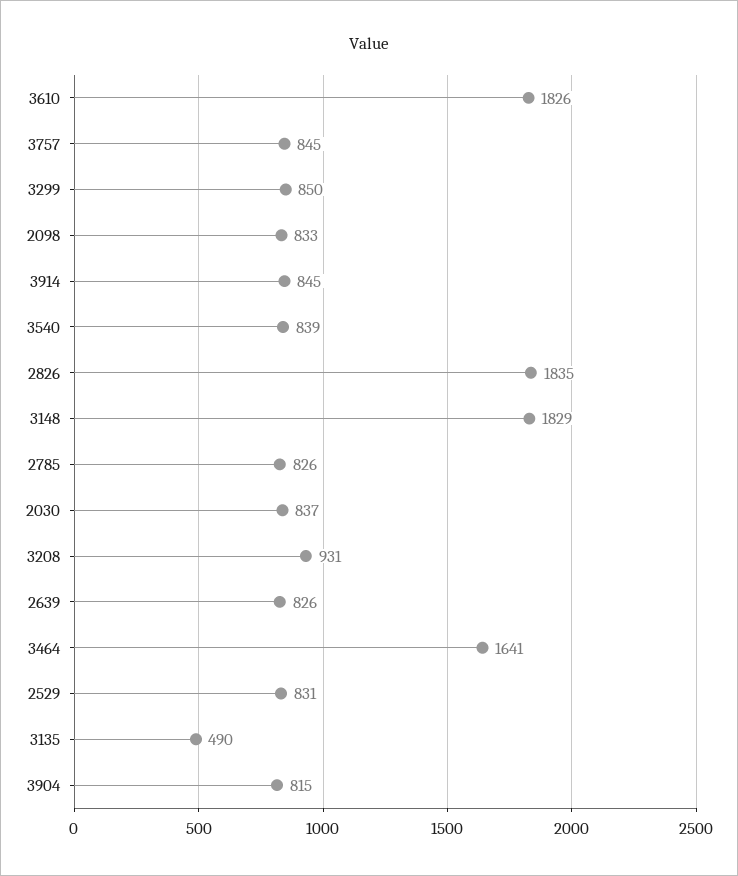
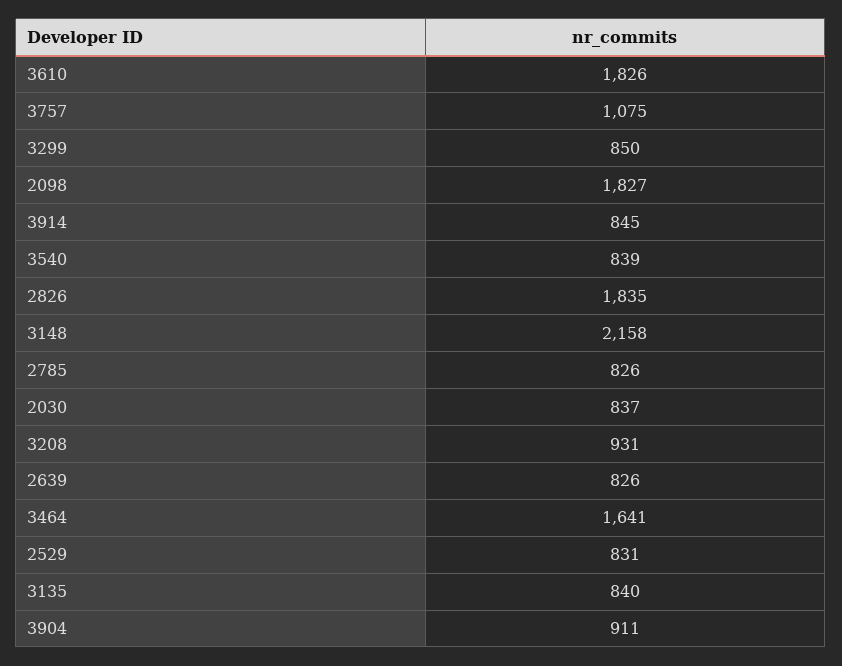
  {
    "3610": 1826,
-   "3757": 845,
+   "3757": 1075,
    "3299": 850,
-   "2098": 833,
+   "2098": 1827,
    "3914": 845,
    "3540": 839,
    "2826": 1835,
-   "3148": 1829,
+   "3148": 2158,
    "2785": 826,
    "2030": 837,
    "3208": 931,
    "2639": 826,
    "3464": 1641,
    "2529": 831,
-   "3135": 490,
+   "3135": 840,
-   "3904": 815
+   "3904": 911
  }

